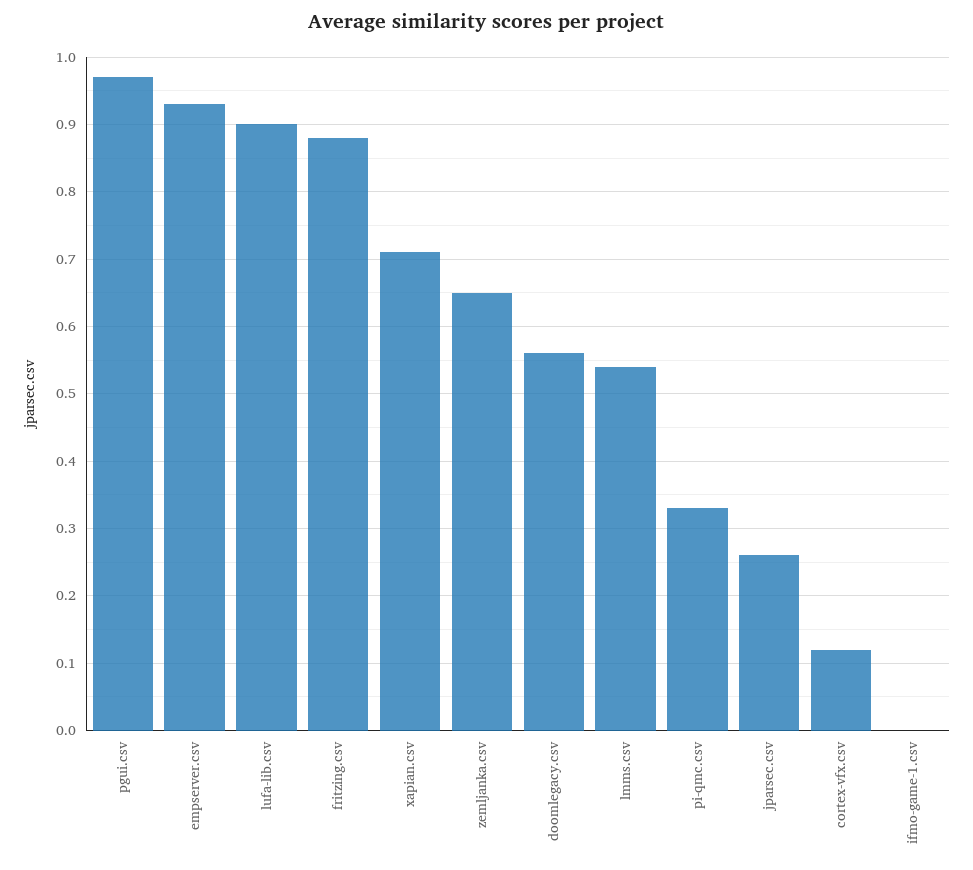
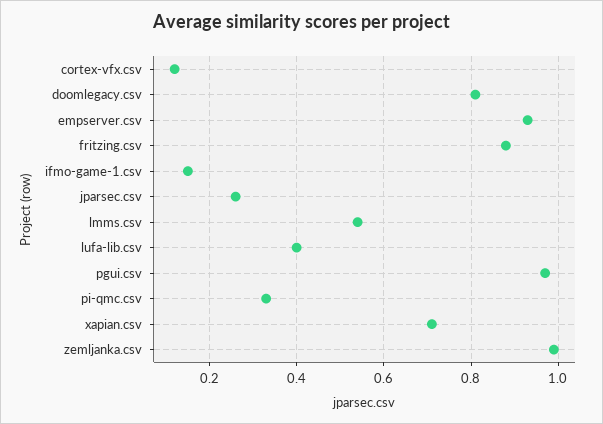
  {
    "pgui.csv": 0.97,
    "empserver.csv": 0.93,
-   "lufa-lib.csv": 0.9,
+   "lufa-lib.csv": 0.4,
    "fritzing.csv": 0.88,
    "xapian.csv": 0.71,
-   "zemljanka.csv": 0.65,
+   "zemljanka.csv": 1,
-   "doomlegacy.csv": 0.56,
+   "doomlegacy.csv": 0.8,
    "lmms.csv": 0.54,
    "pi-qmc.csv": 0.33,
    "jparsec.csv": 0.26,
    "cortex-vfx.csv": 0.12,
-   "ifmo-game-1.csv": 0
+   "ifmo-game-1.csv": 0.15
  }

